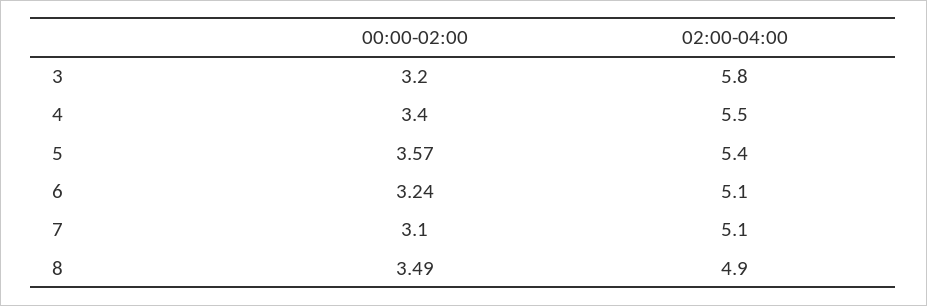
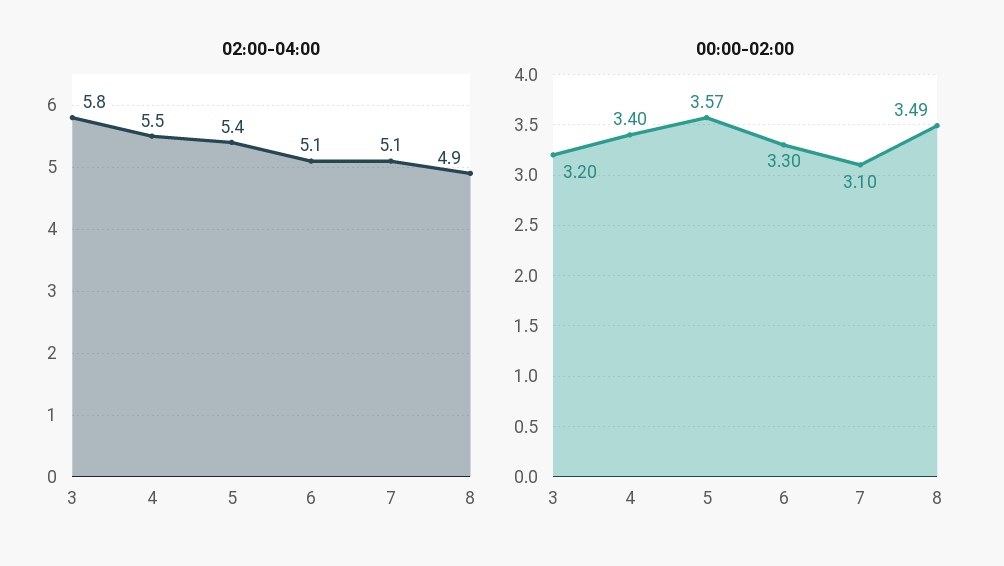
  {
    "00:00-02:00": {
      "3": 3.2,
      "4": 3.4,
      "5": 3.57,
-     "6": 3.24,
+     "6": 3.3,
      "7": 3.1,
      "8": 3.49
    },
    "02:00-04:00": {
      "3": 5.8,
      "4": 5.5,
      "5": 5.4,
      "6": 5.1,
      "7": 5.1,
      "8": 4.9
    }
  }

